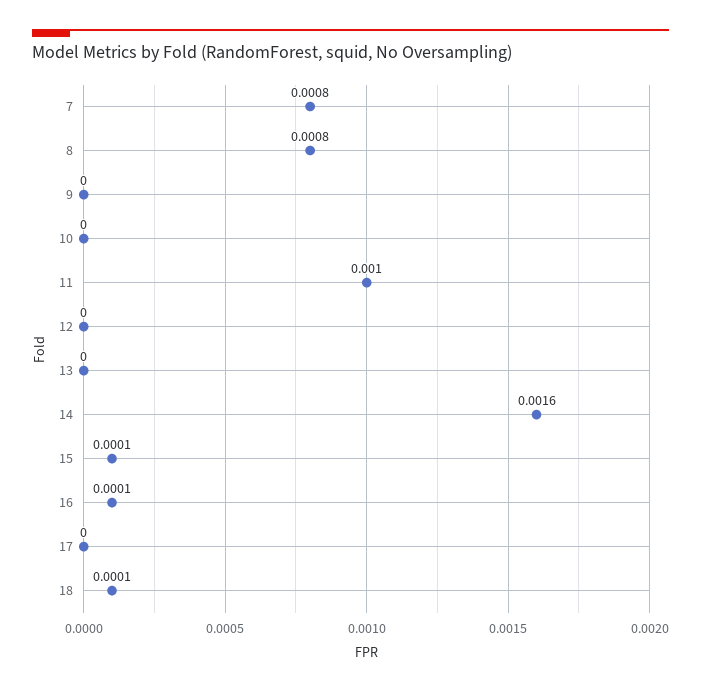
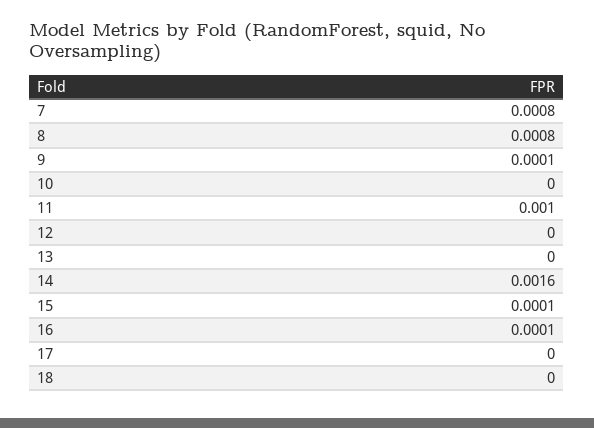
  {
    "7": 0.0008,
    "8": 0.0008,
-   "9": 0,
+   "9": 0.0001,
    "10": 0,
    "11": 0.001,
    "12": 0,
    "13": 0,
    "14": 0.0016,
    "15": 0.0001,
    "16": 0.0001,
    "17": 0,
-   "18": 0.0001
+   "18": 0
  }

